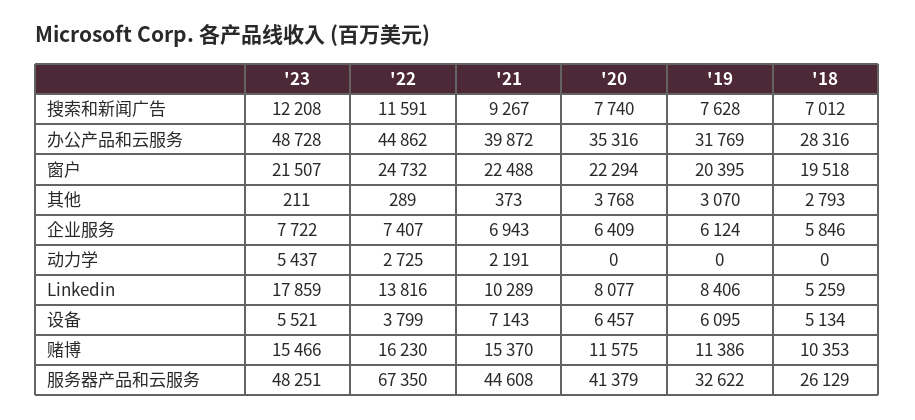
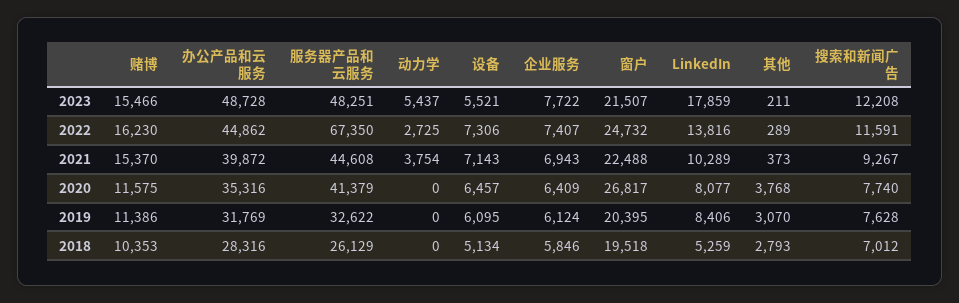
  {
    "'23": {
      "搜索和新闻广告": 12208,
      "办公产品和云服务": 48728,
      "窗户": 21507,
      "其他": 211,
      "企业服务": 7722,
      "动力学": 5437,
      "Linkedin": 17859,
      "设备": 5521,
      "赌博": 15466,
      "服务器产品和云服务": 48251
    },
    "'22": {
      "搜索和新闻广告": 11591,
      "办公产品和云服务": 44862,
      "窗户": 24732,
      "其他": 289,
      "企业服务": 7407,
      "动力学": 2725,
      "Linkedin": 13816,
-     "设备": 3799,
+     "设备": 7306,
      "赌博": 16230,
      "服务器产品和云服务": 67350
    },
    "'21": {
      "搜索和新闻广告": 9267,
      "办公产品和云服务": 39872,
      "窗户": 22488,
      "其他": 373,
      "企业服务": 6943,
-     "动力学": 2191,
+     "动力学": 3754,
      "Linkedin": 10289,
      "设备": 7143,
      "赌博": 15370,
      "服务器产品和云服务": 44608
    },
    "'20": {
      "搜索和新闻广告": 7740,
      "办公产品和云服务": 35316,
-     "窗户": 22294,
+     "窗户": 26817,
      "其他": 3768,
      "企业服务": 6409,
      "动力学": 0,
      "Linkedin": 8077,
      "设备": 6457,
      "赌博": 11575,
      "服务器产品和云服务": 41379
    },
    "'19": {
      "搜索和新闻广告": 7628,
      "办公产品和云服务": 31769,
      "窗户": 20395,
      "其他": 3070,
      "企业服务": 6124,
      "动力学": 0,
      "Linkedin": 8406,
      "设备": 6095,
      "赌博": 11386,
      "服务器产品和云服务": 32622
    },
    "'18": {
      "搜索和新闻广告": 7012,
      "办公产品和云服务": 28316,
      "窗户": 19518,
      "其他": 2793,
      "企业服务": 5846,
      "动力学": 0,
      "Linkedin": 5259,
      "设备": 5134,
      "赌博": 10353,
      "服务器产品和云服务": 26129
    }
  }

